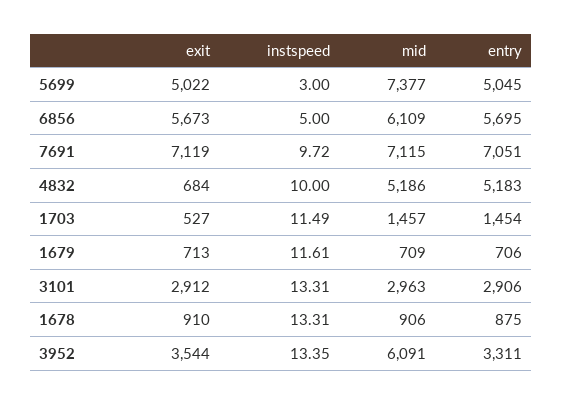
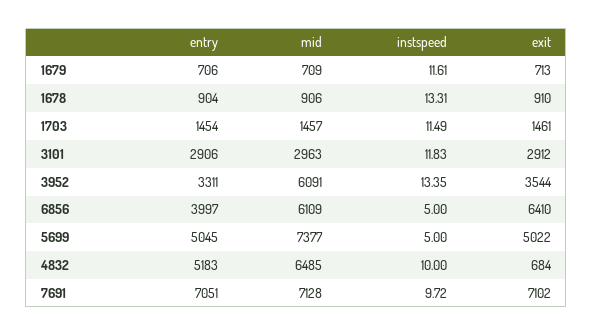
  {
    "exit": {
      "5699": 5022,
-     "6856": 5673,
+     "6856": 6410,
-     "7691": 7119,
+     "7691": 7102,
      "4832": 684,
-     "1703": 527,
+     "1703": 1461,
      "1679": 713,
      "3101": 2912,
      "1678": 910,
      "3952": 3544
    },
    "instspeed": {
-     "5699": 3,
+     "5699": 5,
      "6856": 5,
      "7691": 9.72,
      "4832": 10,
      "1703": 11.49,
      "1679": 11.61,
-     "3101": 13.31,
+     "3101": 11.83,
      "1678": 13.31,
      "3952": 13.35
    },
    "mid": {
      "5699": 7377,
      "6856": 6109,
-     "7691": 7115,
+     "7691": 7128,
-     "4832": 5186,
+     "4832": 6485,
      "1703": 1457,
      "1679": 709,
      "3101": 2963,
      "1678": 906,
      "3952": 6091
    },
    "entry": {
      "5699": 5045,
-     "6856": 5695,
+     "6856": 3997,
      "7691": 7051,
      "4832": 5183,
      "1703": 1454,
      "1679": 706,
      "3101": 2906,
-     "1678": 875,
+     "1678": 904,
      "3952": 3311
    }
  }

